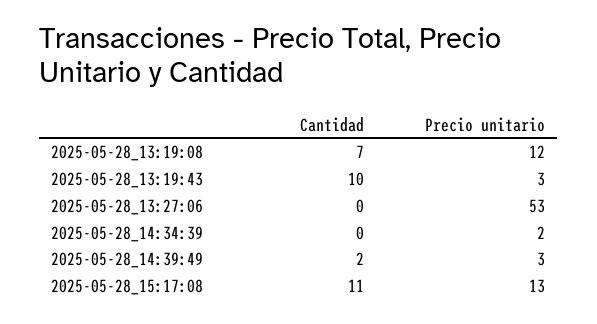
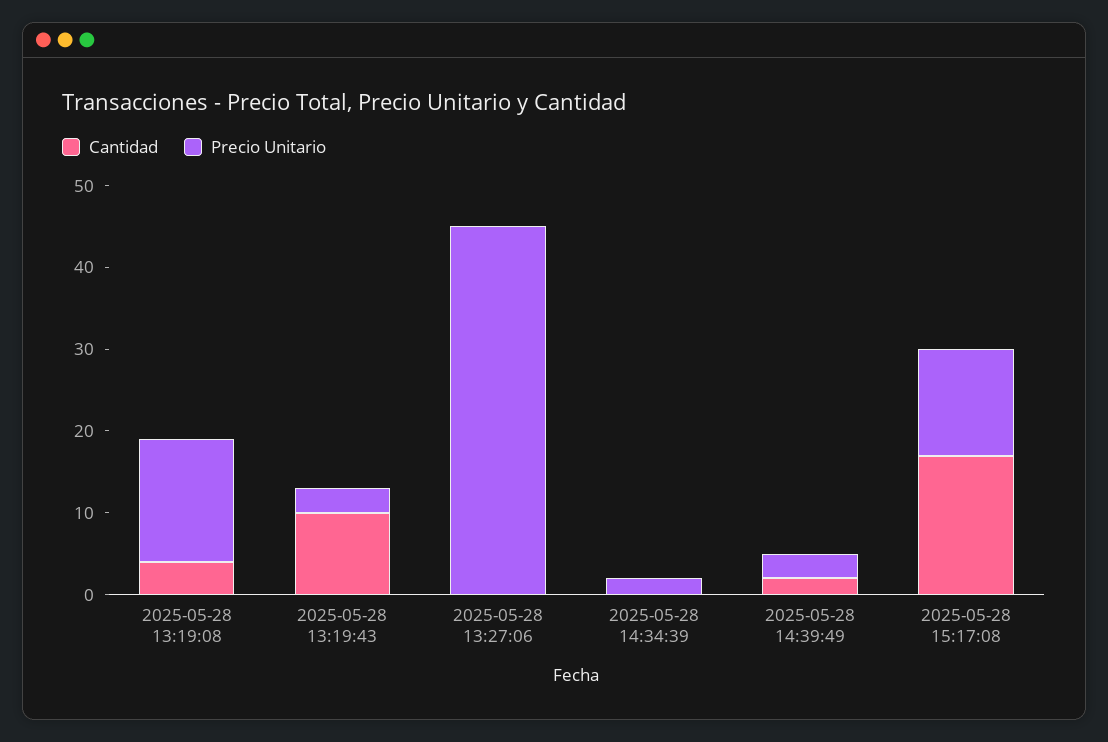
  {
    "Cantidad": {
-     "2025-05-28_13:19:08": 7,
+     "2025-05-28_13:19:08": 4,
      "2025-05-28_13:19:43": 10,
      "2025-05-28_13:27:06": 0,
      "2025-05-28_14:34:39": 0,
      "2025-05-28_14:39:49": 2,
-     "2025-05-28_15:17:08": 11
+     "2025-05-28_15:17:08": 17
    },
    "Precio unitario": {
-     "2025-05-28_13:19:08": 12,
+     "2025-05-28_13:19:08": 15,
      "2025-05-28_13:19:43": 3,
-     "2025-05-28_13:27:06": 53,
+     "2025-05-28_13:27:06": 45,
      "2025-05-28_14:34:39": 2,
      "2025-05-28_14:39:49": 3,
      "2025-05-28_15:17:08": 13
    }
  }

